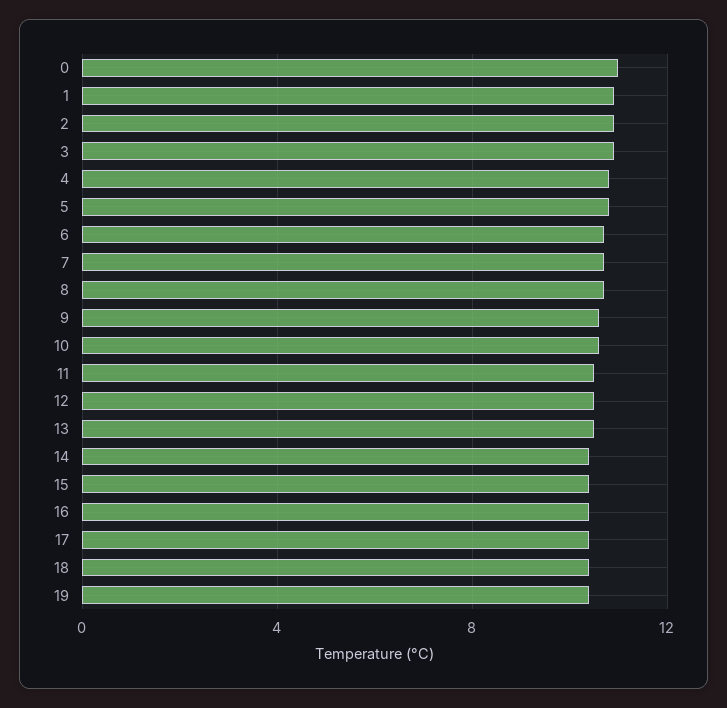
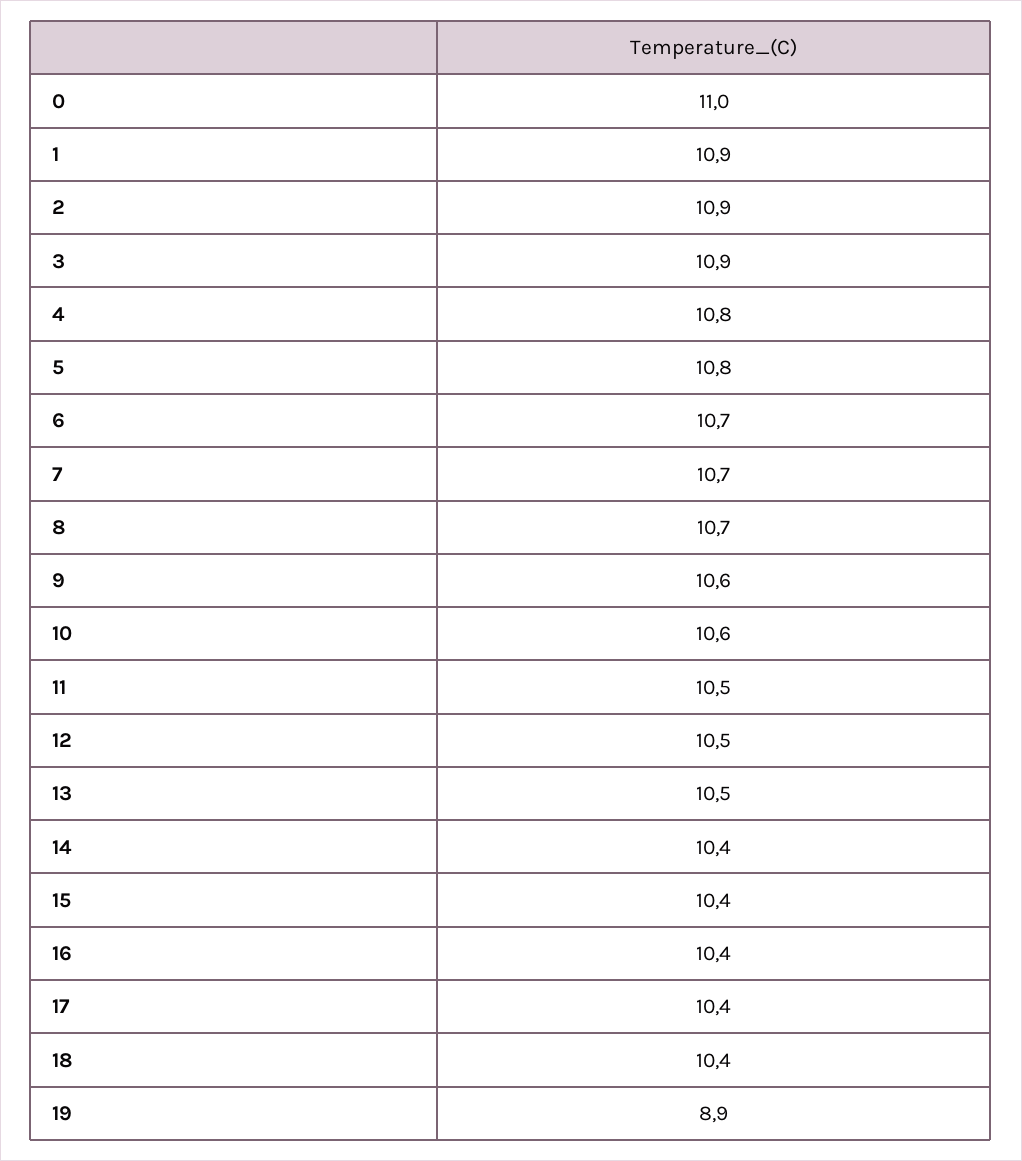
  {
    "0": 11,
    "1": 10.9,
    "2": 10.9,
    "3": 10.9,
    "4": 10.8,
    "5": 10.8,
    "6": 10.7,
    "7": 10.7,
    "8": 10.7,
    "9": 10.6,
    "10": 10.6,
    "11": 10.5,
    "12": 10.5,
    "13": 10.5,
    "14": 10.4,
    "15": 10.4,
    "16": 10.4,
    "17": 10.4,
    "18": 10.4,
-   "19": 10.5
+   "19": 8.9
  }

